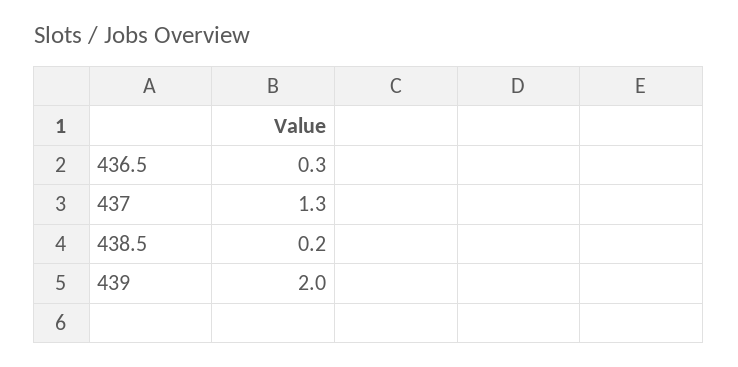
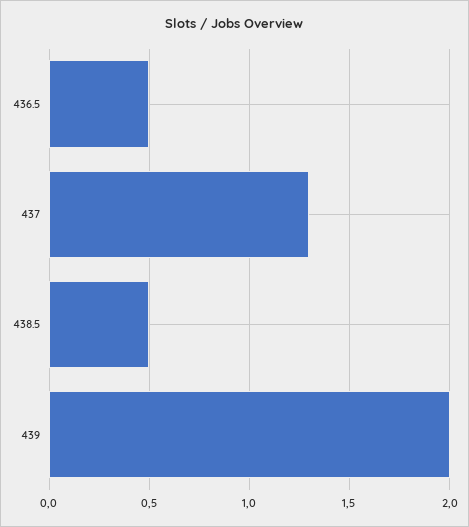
  {
-   "436.5": 0.3,
+   "436.5": 0.5,
    "437": 1.3,
-   "438.5": 0.2,
+   "438.5": 0.5,
    "439": 2
  }

